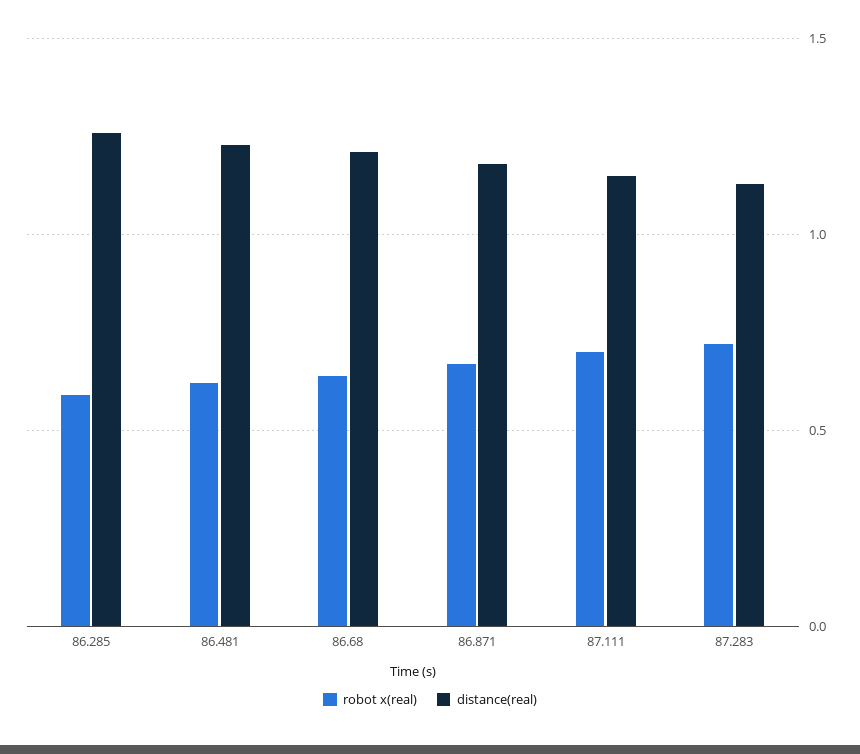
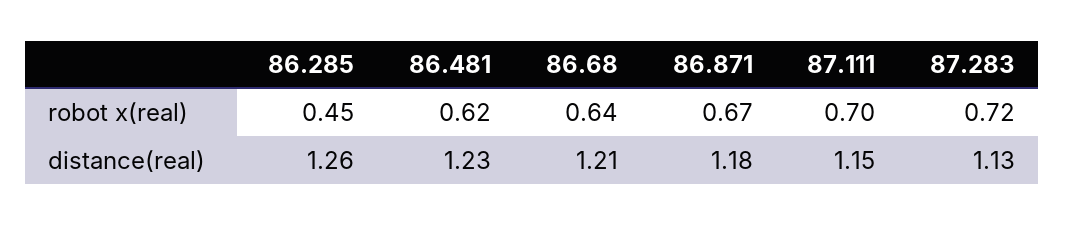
  {
    "robot x(real)": {
-     "86.285": 0.6,
+     "86.285": 0.45,
      "86.481": 0.62,
      "86.68": 0.64,
      "86.871": 0.67,
      "87.111": 0.7,
      "87.283": 0.72
    },
    "distance(real)": {
      "86.285": 1.26,
      "86.481": 1.23,
      "86.68": 1.21,
      "86.871": 1.18,
      "87.111": 1.15,
      "87.283": 1.13
    }
  }

